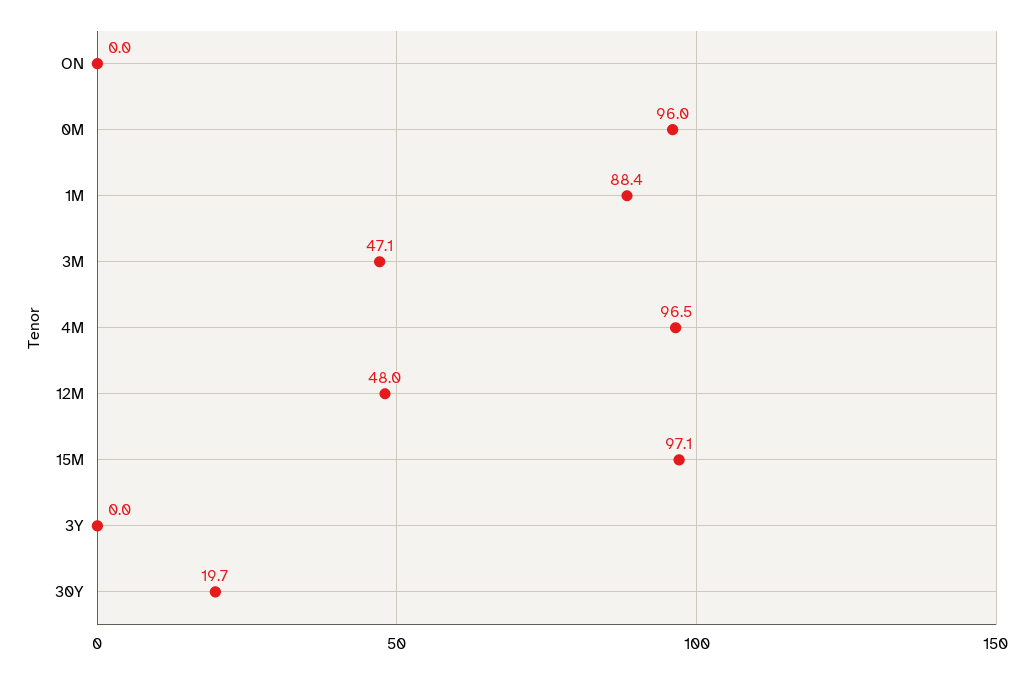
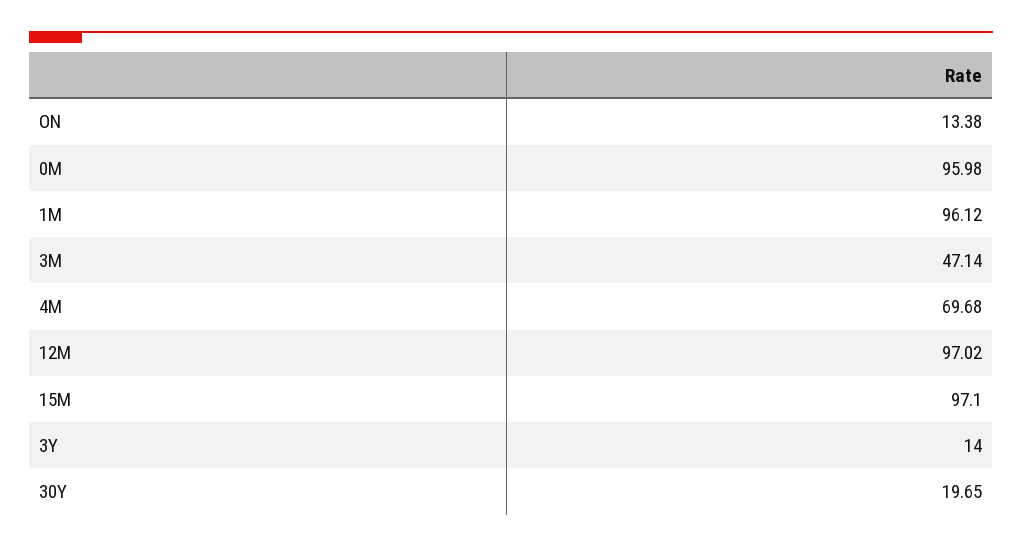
  {
-   "ON": 0,
+   "ON": 13.38,
    "0M": 95.98,
-   "1M": 88.4,
+   "1M": 96.12,
    "3M": 47.14,
-   "4M": 96.5,
+   "4M": 69.68,
-   "12M": 48,
+   "12M": 97.02,
    "15M": 97.1,
-   "3Y": 0,
+   "3Y": 14,
    "30Y": 19.65
  }

